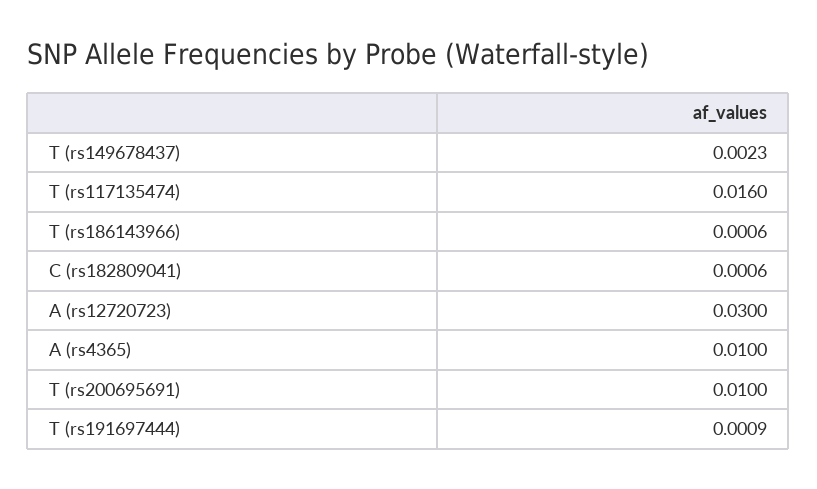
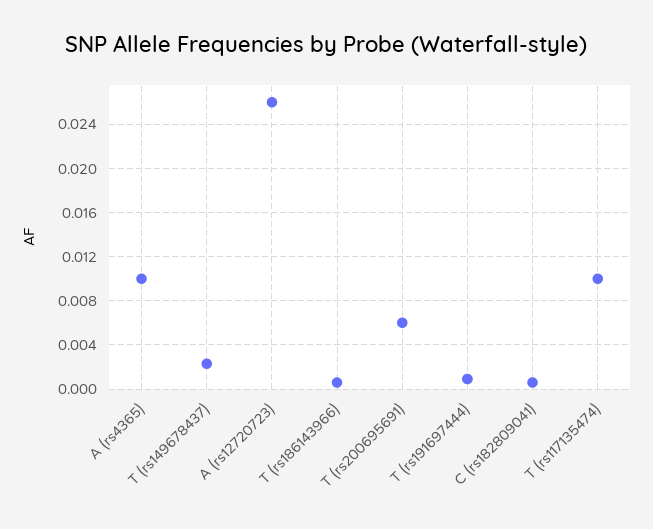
  {
    "T (rs149678437)": 0.0023,
-   "T (rs117135474)": 0.016,
+   "T (rs117135474)": 0.01,
    "T (rs186143966)": 0.0006,
    "C (rs182809041)": 0.0006,
-   "A (rs12720723)": 0.03,
+   "A (rs12720723)": 0.026,
    "A (rs4365)": 0.01,
-   "T (rs200695691)": 0.01,
+   "T (rs200695691)": 0.006,
    "T (rs191697444)": 0.0009
  }

